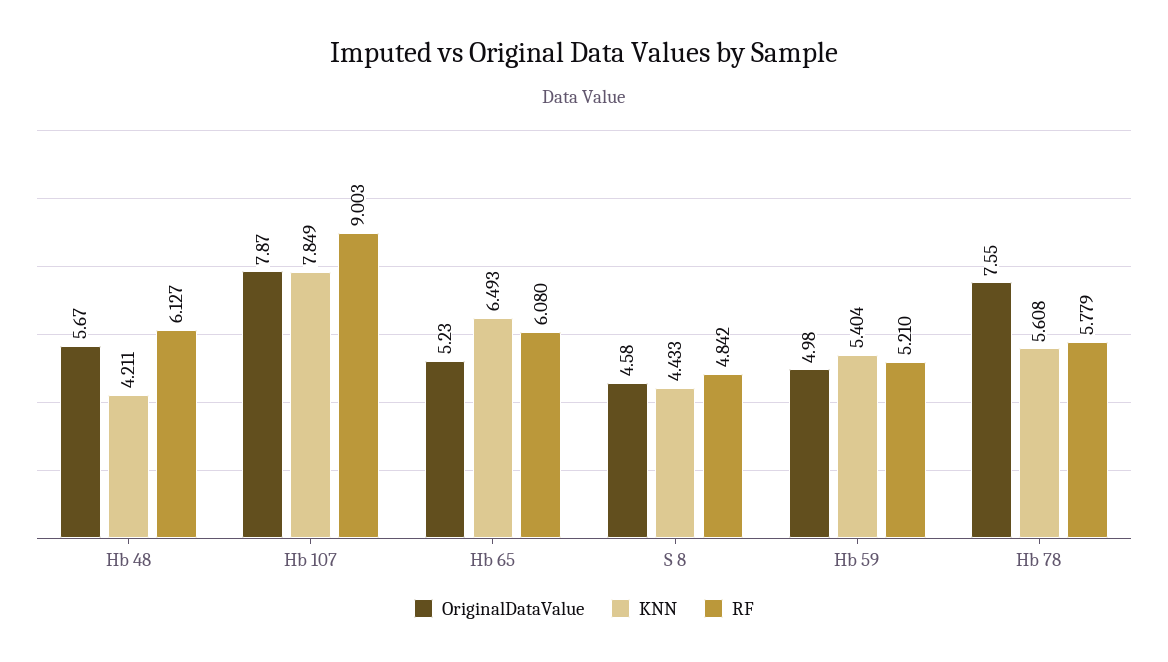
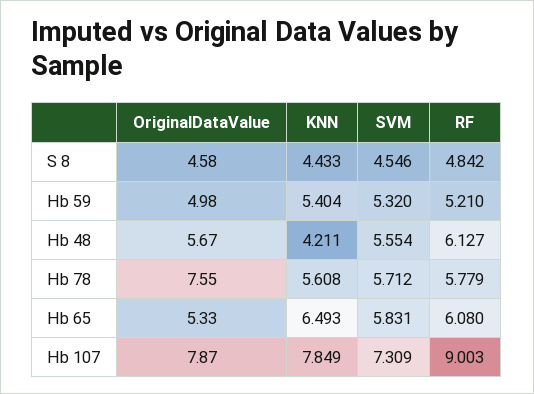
  {
    "OriginalDataValue": {
      "Hb 48": 5.67,
      "Hb 107": 7.87,
-     "Hb 65": 5.23,
+     "Hb 65": 5.33,
      "S 8": 4.58,
      "Hb 59": 4.98,
      "Hb 78": 7.55
    },
    "KNN": {
      "Hb 48": 4.211,
      "Hb 107": 7.849,
      "Hb 65": 6.493,
      "S 8": 4.433,
      "Hb 59": 5.404,
      "Hb 78": 5.608
    },
    "RF": {
      "Hb 48": 6.127,
      "Hb 107": 9.003,
      "Hb 65": 6.08,
      "S 8": 4.842,
      "Hb 59": 5.21,
      "Hb 78": 5.779
-   }
+   },
+   "SVM": {
+     "S 8": 4.546,
+     "Hb 59": 5.32,
+     "Hb 48": 5.554,
+     "Hb 78": 5.712,
+     "Hb 65": 5.831,
+     "Hb 107": 7.309
+   }
  }

